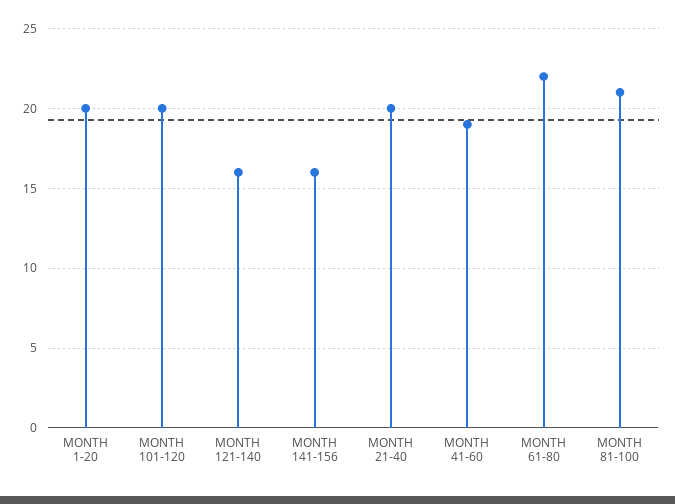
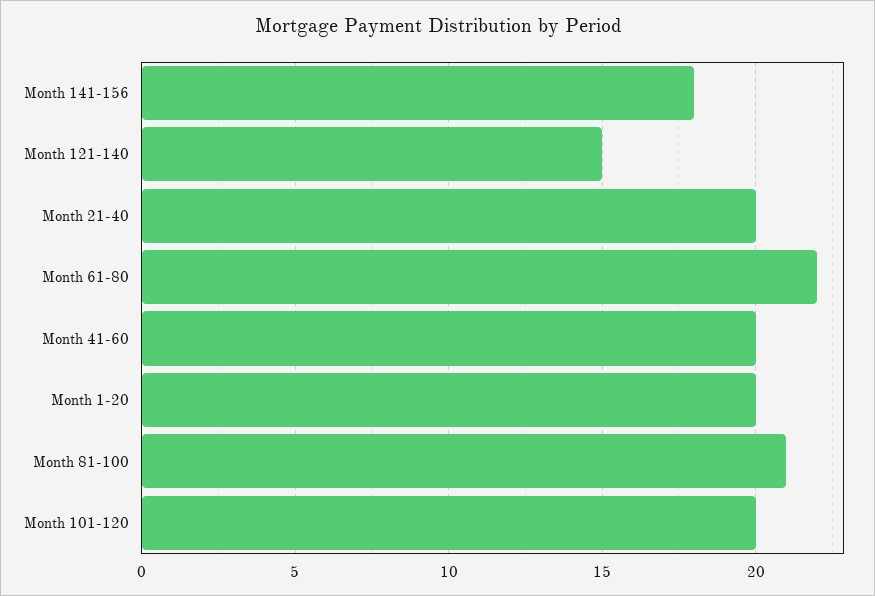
  {
    "MONTH 1-20": 20,
    "MONTH 101-120": 20,
-   "MONTH 121-140": 16,
+   "MONTH 121-140": 15,
-   "MONTH 141-156": 16,
+   "MONTH 141-156": 18,
    "MONTH 21-40": 20,
-   "MONTH 41-60": 19,
+   "MONTH 41-60": 20,
    "MONTH 61-80": 22,
    "MONTH 81-100": 21
  }

